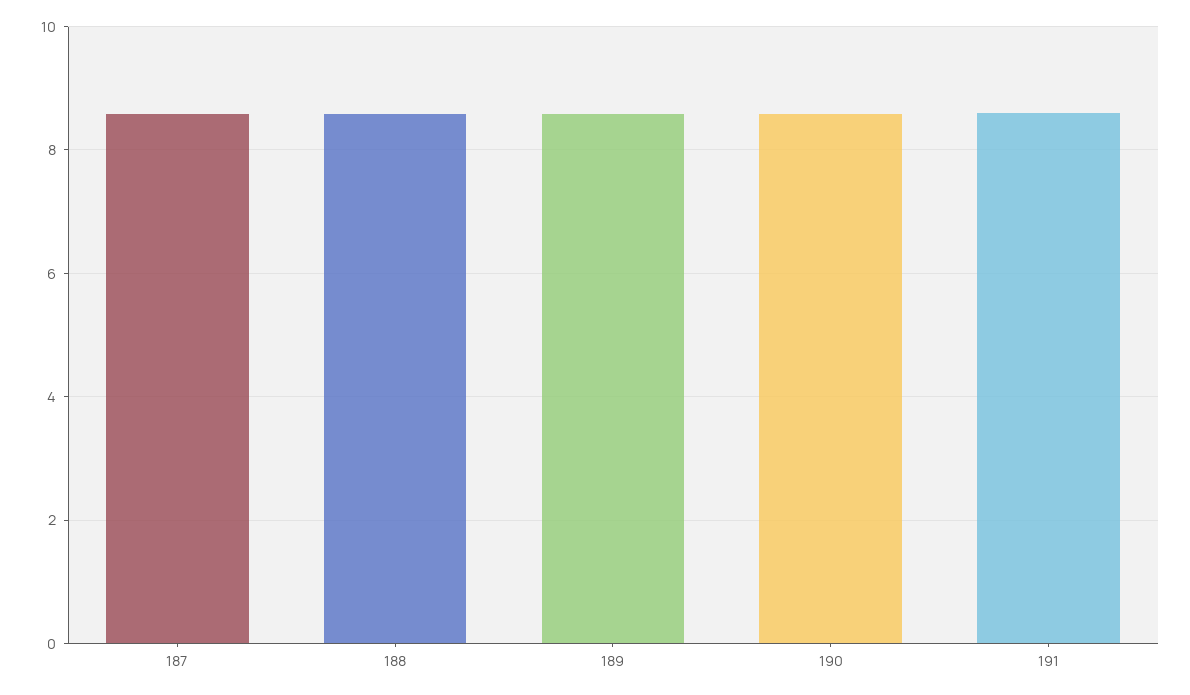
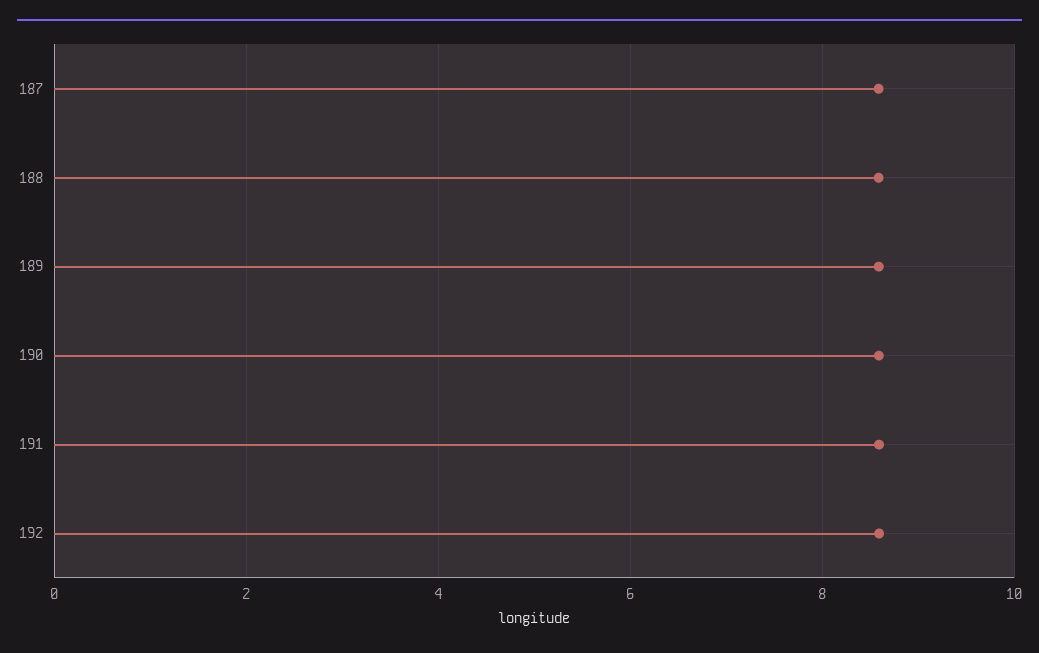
  {
    "187": 8.6,
    "188": 8.6,
    "189": 8.6,
    "190": 8.6,
-   "191": 8.6
+   "191": 8.6,
+   "192": 8.6
  }

